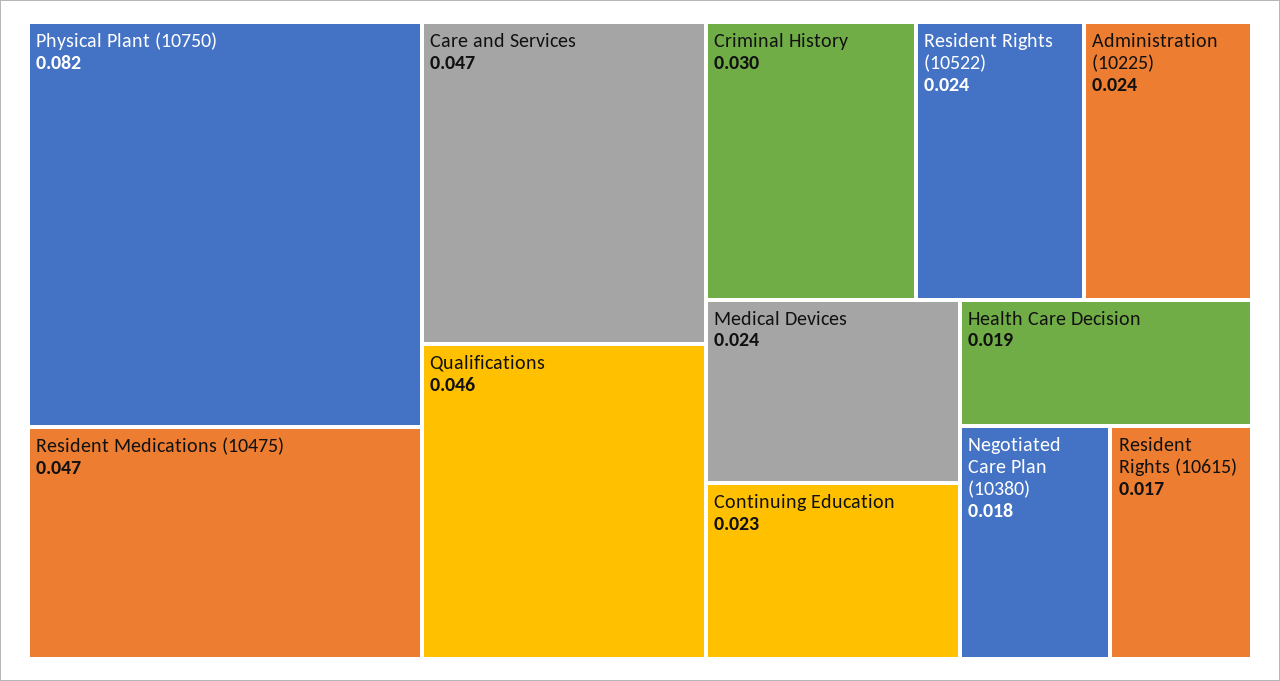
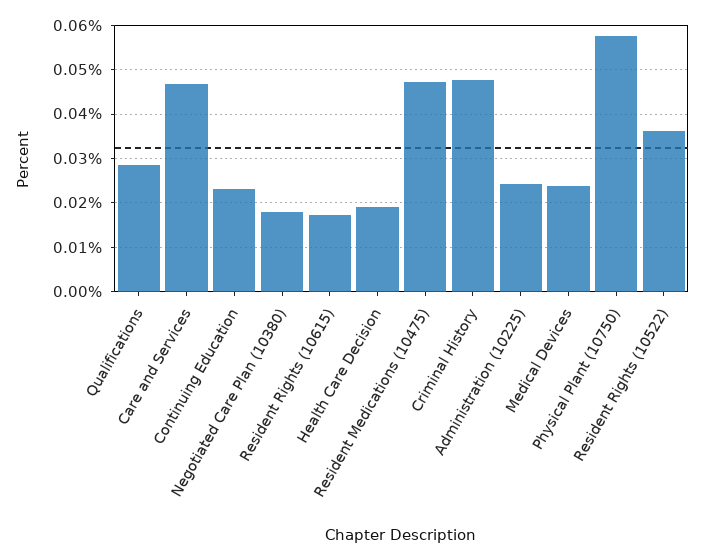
  {
-   "Physical Plant (10750)": 0.082,
+   "Physical Plant (10750)": 0.058,
    "Resident Medications (10475)": 0.047,
    "Care and Services": 0.047,
-   "Qualifications": 0.046,
+   "Qualifications": 0.028,
-   "Criminal History": 0.03,
+   "Criminal History": 0.048,
-   "Resident Rights (10522)": 0.024,
+   "Resident Rights (10522)": 0.036,
    "Administration (10225)": 0.024,
    "Medical Devices": 0.024,
    "Continuing Education": 0.023,
    "Health Care Decision": 0.019,
    "Negotiated Care Plan (10380)": 0.018,
    "Resident Rights (10615)": 0.017
  }

